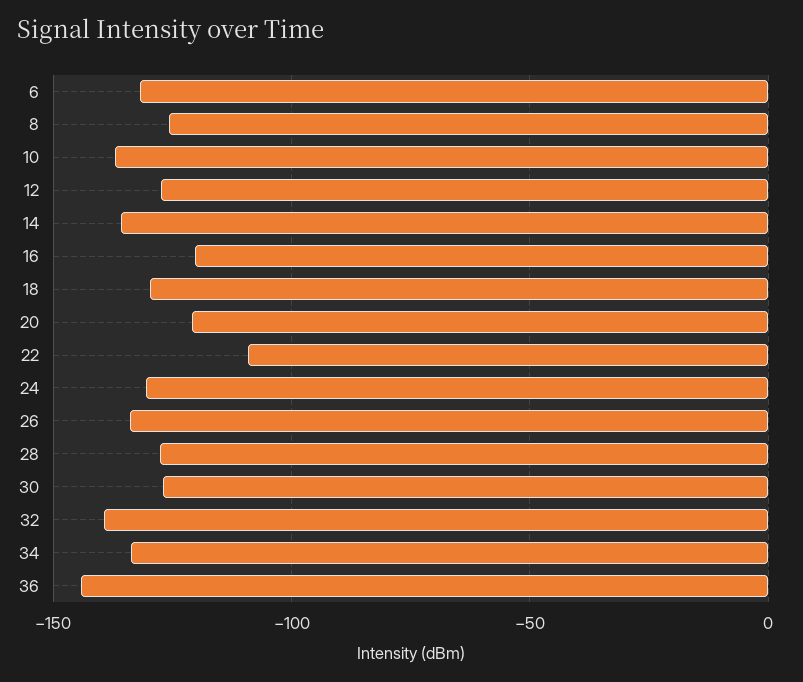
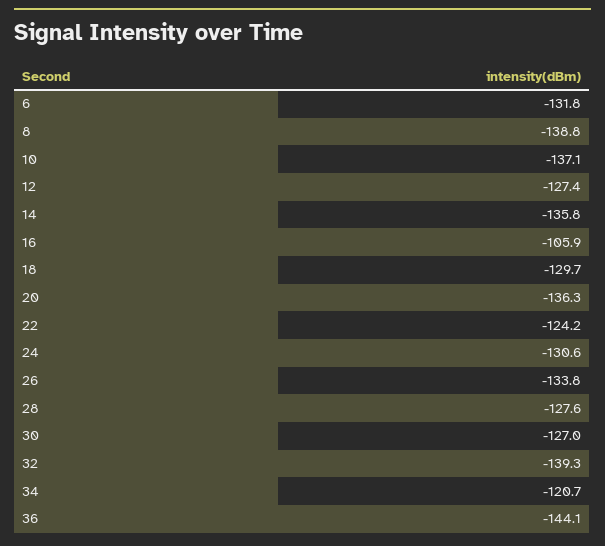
  {
    "6": -131.8,
-   "8": -125,
+   "8": -138.8,
    "10": -137.1,
    "12": -127.4,
    "14": -135.8,
-   "16": -120,
+   "16": -105.9,
    "18": -129.7,
-   "20": -120,
+   "20": -136.3,
-   "22": -110,
+   "22": -124.2,
    "24": -130.6,
    "26": -133.8,
    "28": -127.6,
    "30": -127,
    "32": -139.3,
-   "34": -135,
+   "34": -120.7,
    "36": -144.1
  }

